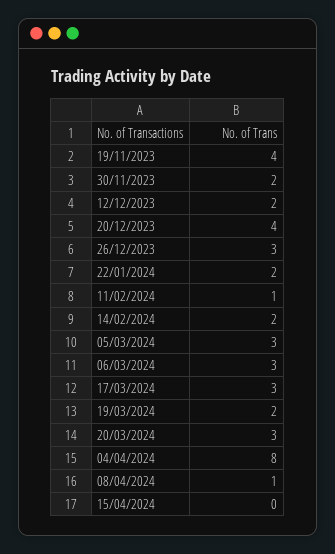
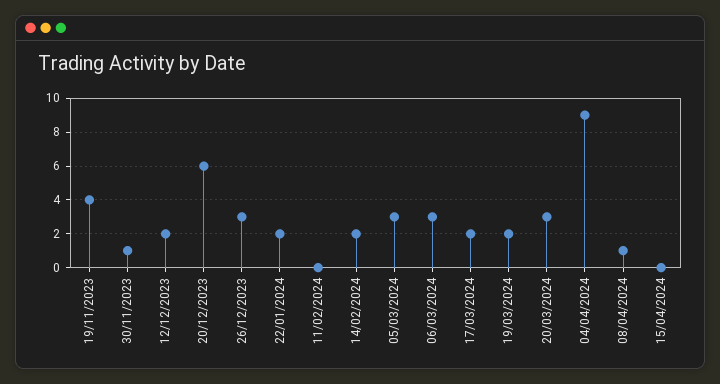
  {
    "19/11/2023": 4,
-   "30/11/2023": 2,
+   "30/11/2023": 1,
    "12/12/2023": 2,
-   "20/12/2023": 4,
+   "20/12/2023": 6,
    "26/12/2023": 3,
    "22/01/2024": 2,
-   "11/02/2024": 1,
+   "11/02/2024": 0,
    "14/02/2024": 2,
    "05/03/2024": 3,
    "06/03/2024": 3,
-   "17/03/2024": 3,
+   "17/03/2024": 2,
    "19/03/2024": 2,
    "20/03/2024": 3,
-   "04/04/2024": 8,
+   "04/04/2024": 9,
    "08/04/2024": 1,
    "15/04/2024": 0
  }

